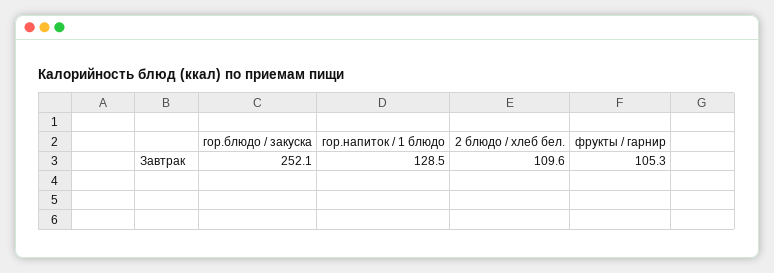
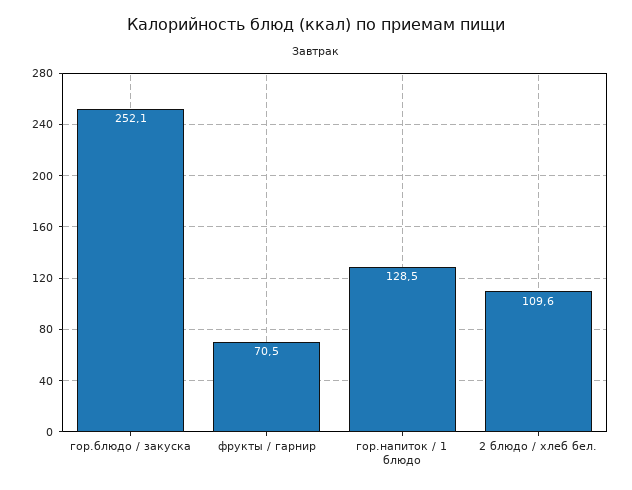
  {
    "гор.блюдо / закуска": 252.1,
    "гор.напиток / 1 блюдо": 128.5,
    "2 блюдо / хлеб бел.": 109.6,
-   "фрукты / гарнир": 105.3
+   "фрукты / гарнир": 70.5
  }

